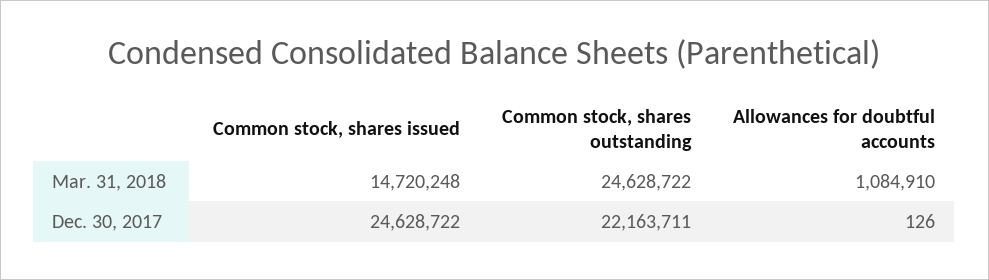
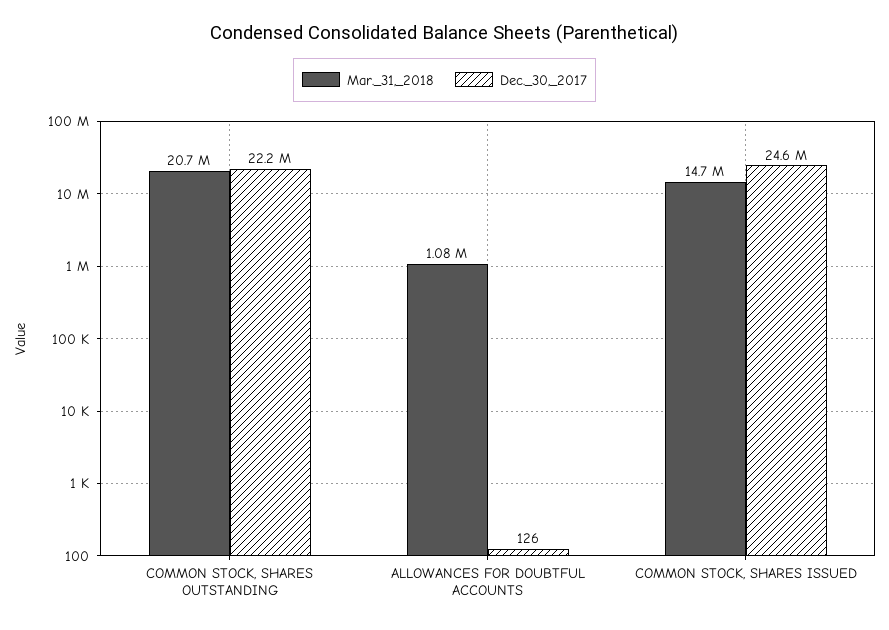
  {
    "Mar. 31, 2018": {
      "Common stock, shares issued": 14720248,
-     "Common stock, shares outstanding": 24628722,
+     "Common stock, shares outstanding": 20700000,
      "Allowances for doubtful accounts": 1084910
    },
    "Dec. 30, 2017": {
      "Common stock, shares issued": 24628722,
      "Common stock, shares outstanding": 22163711,
      "Allowances for doubtful accounts": 126
    }
  }

